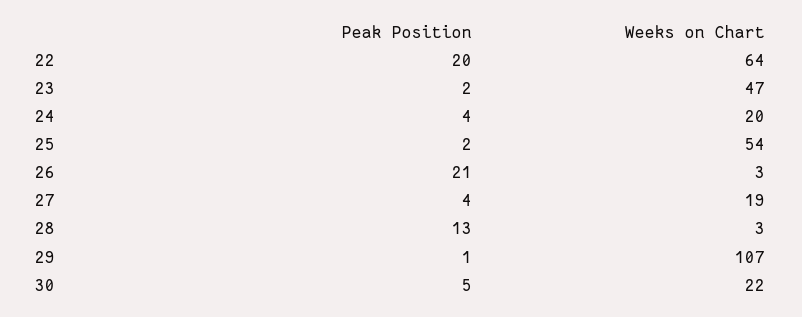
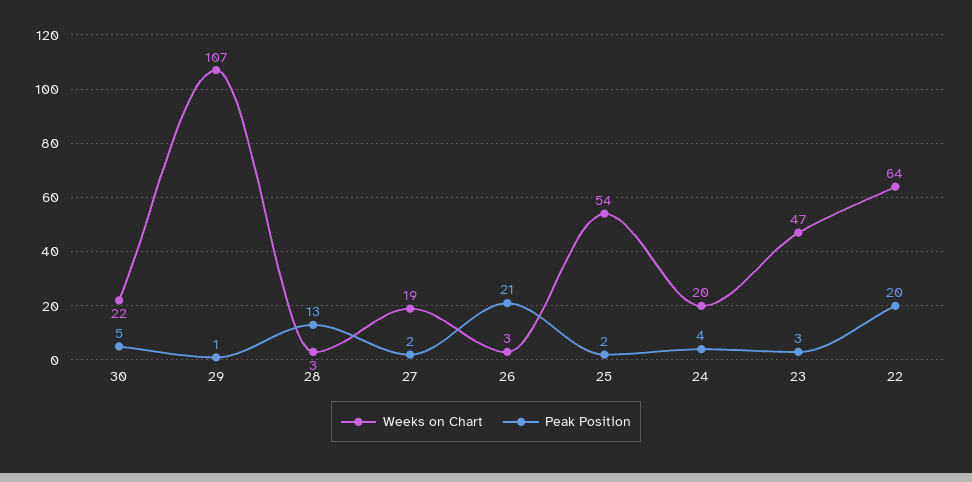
  {
    "Peak Position": {
      "22": 20,
-     "23": 2,
+     "23": 3,
      "24": 4,
      "25": 2,
      "26": 21,
-     "27": 4,
+     "27": 2,
      "28": 13,
      "29": 1,
      "30": 5
    },
    "Weeks on Chart": {
      "22": 64,
      "23": 47,
      "24": 20,
      "25": 54,
      "26": 3,
      "27": 19,
      "28": 3,
      "29": 107,
      "30": 22
    }
  }

